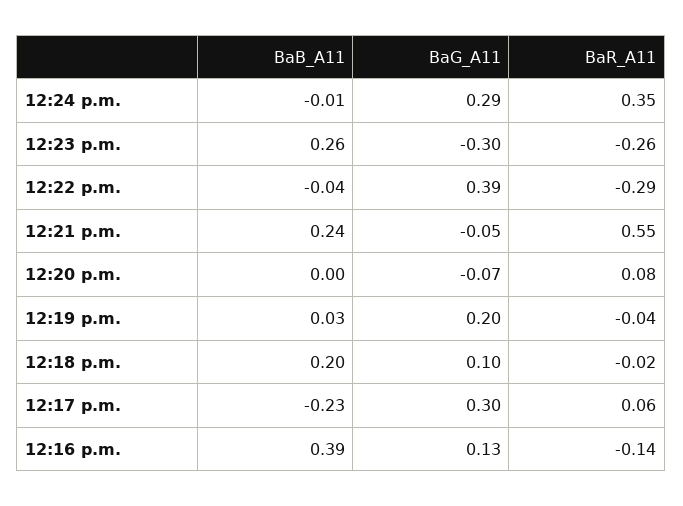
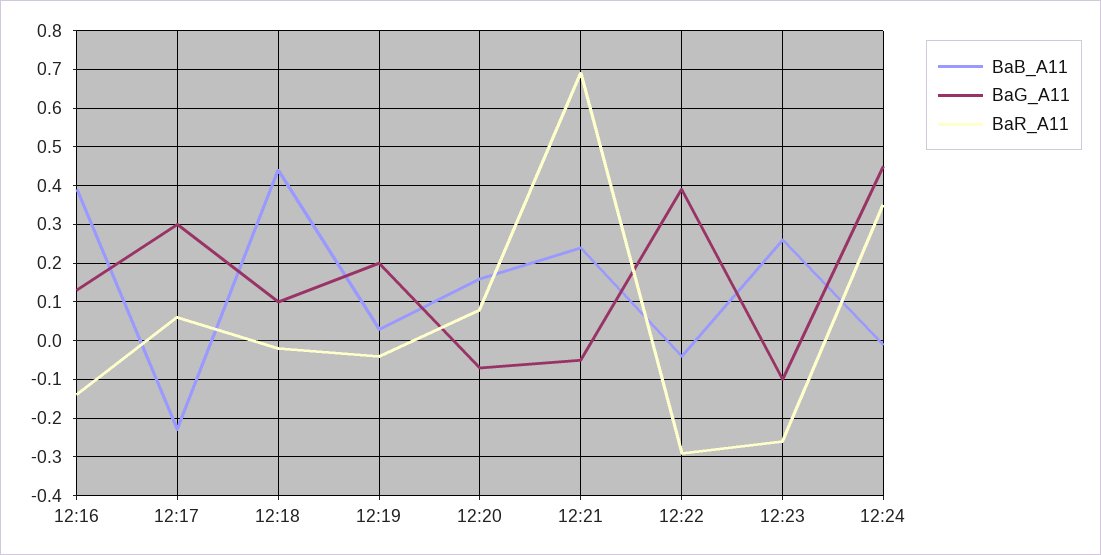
  {
    "BaB_A11": {
      "12:24 p.m.": -0.01,
      "12:23 p.m.": 0.26,
      "12:22 p.m.": -0.04,
      "12:21 p.m.": 0.24,
-     "12:20 p.m.": 0,
+     "12:20 p.m.": 0.15,
      "12:19 p.m.": 0.03,
-     "12:18 p.m.": 0.2,
+     "12:18 p.m.": 0.45,
      "12:17 p.m.": -0.23,
      "12:16 p.m.": 0.39
    },
    "BaG_A11": {
-     "12:24 p.m.": 0.29,
+     "12:24 p.m.": 0.45,
-     "12:23 p.m.": -0.3,
+     "12:23 p.m.": -0.1,
      "12:22 p.m.": 0.39,
      "12:21 p.m.": -0.05,
      "12:20 p.m.": -0.07,
      "12:19 p.m.": 0.2,
      "12:18 p.m.": 0.1,
      "12:17 p.m.": 0.3,
      "12:16 p.m.": 0.13
    },
    "BaR_A11": {
      "12:24 p.m.": 0.35,
      "12:23 p.m.": -0.26,
      "12:22 p.m.": -0.29,
-     "12:21 p.m.": 0.55,
+     "12:21 p.m.": 0.7,
      "12:20 p.m.": 0.08,
      "12:19 p.m.": -0.04,
      "12:18 p.m.": -0.02,
      "12:17 p.m.": 0.06,
      "12:16 p.m.": -0.14
    }
  }

